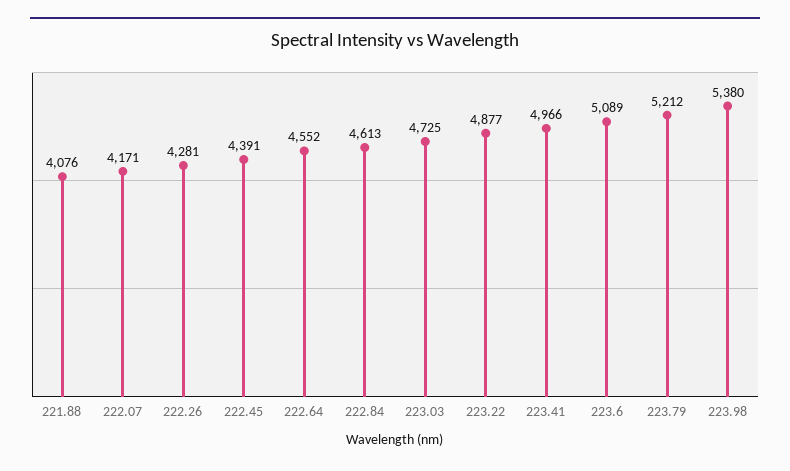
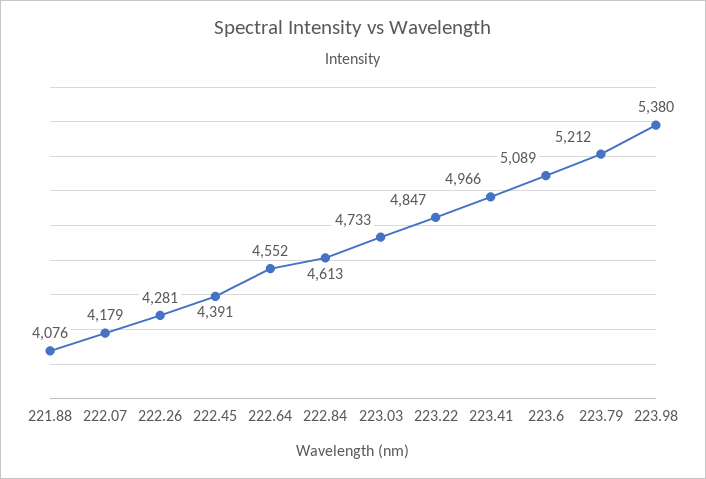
  {
    "221.88": 4076,
-   "222.07": 4171,
+   "222.07": 4179,
    "222.26": 4281,
    "222.45": 4391,
    "222.64": 4552,
    "222.84": 4613,
-   "223.03": 4725,
+   "223.03": 4733,
-   "223.22": 4877,
+   "223.22": 4847,
    "223.41": 4966,
    "223.6": 5089,
    "223.79": 5212,
    "223.98": 5380
  }

